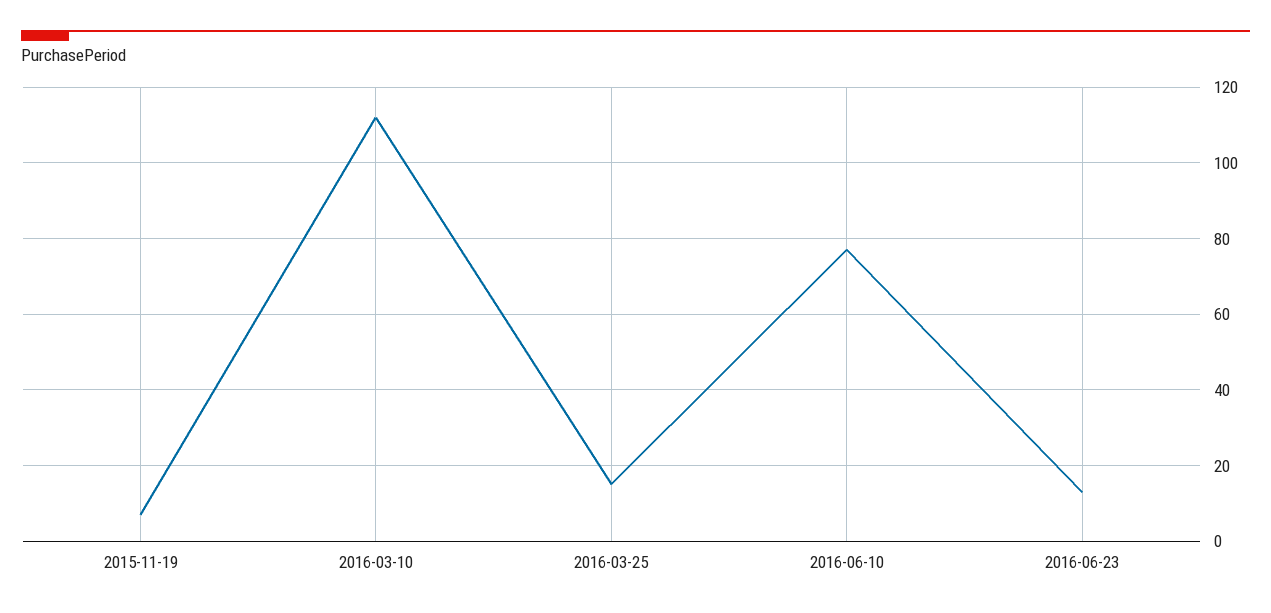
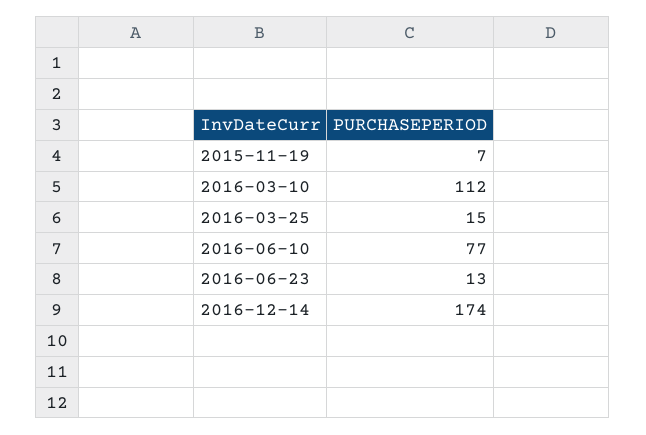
  {
    "2015-11-19": 7,
    "2016-03-10": 112,
    "2016-03-25": 15,
    "2016-06-10": 77,
-   "2016-06-23": 13
+   "2016-06-23": 13,
+   "2016-12-14": 174
  }

